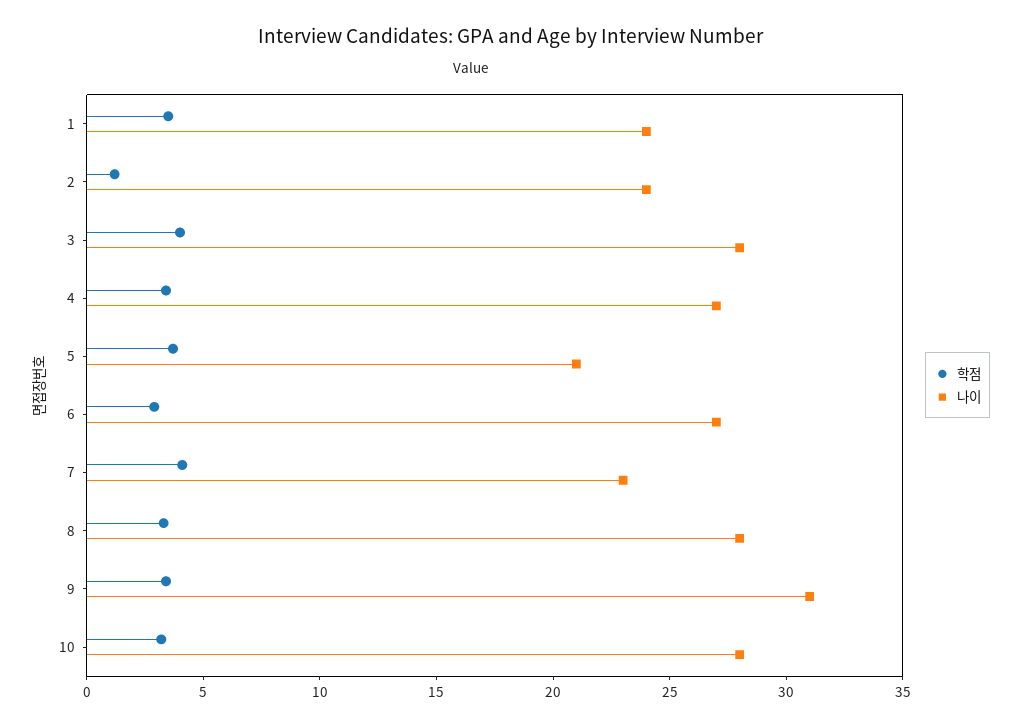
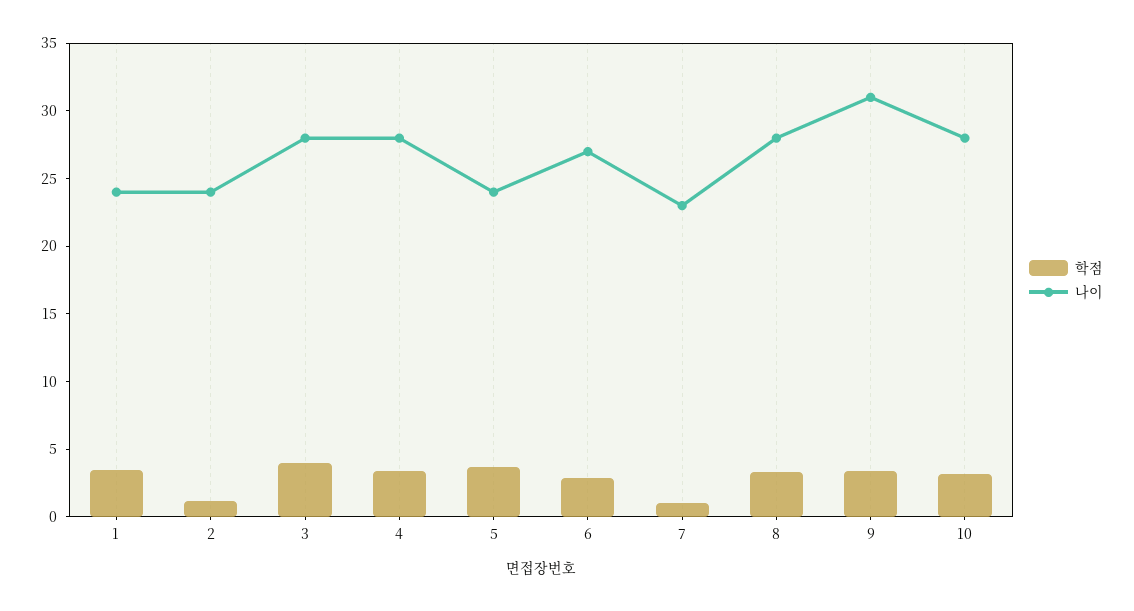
  {
    "학점": {
      "1": 4,
      "2": 1,
      "3": 4,
      "4": 3,
      "5": 4,
      "6": 3,
-     "7": 4,
+     "7": 1,
      "8": 3,
      "9": 3,
      "10": 3
    },
    "나이": {
      "1": 24,
      "2": 24,
      "3": 28,
-     "4": 27,
+     "4": 28,
-     "5": 21,
+     "5": 24,
      "6": 27,
      "7": 23,
      "8": 28,
      "9": 31,
      "10": 28
    }
  }

